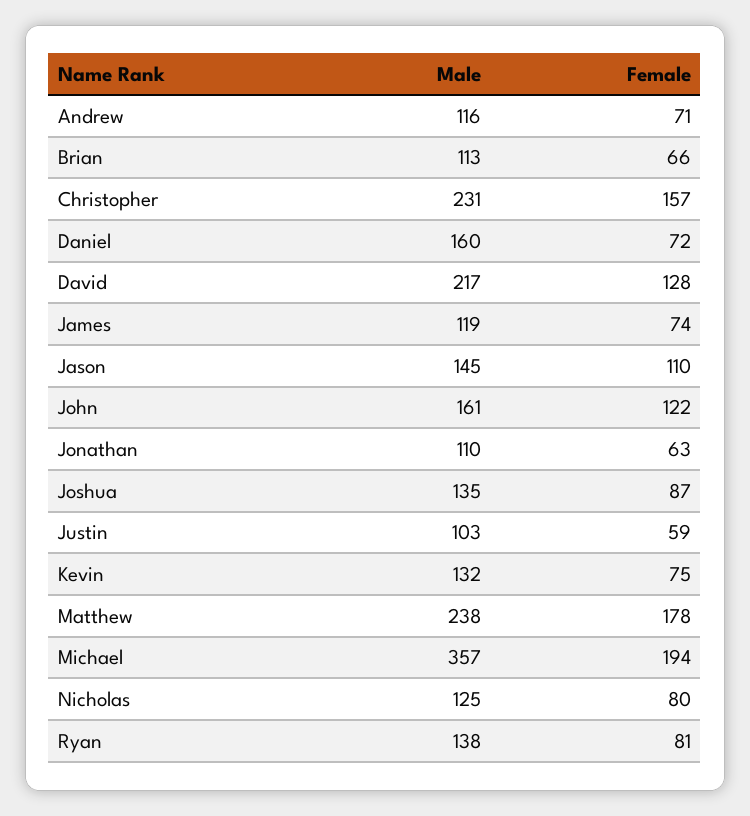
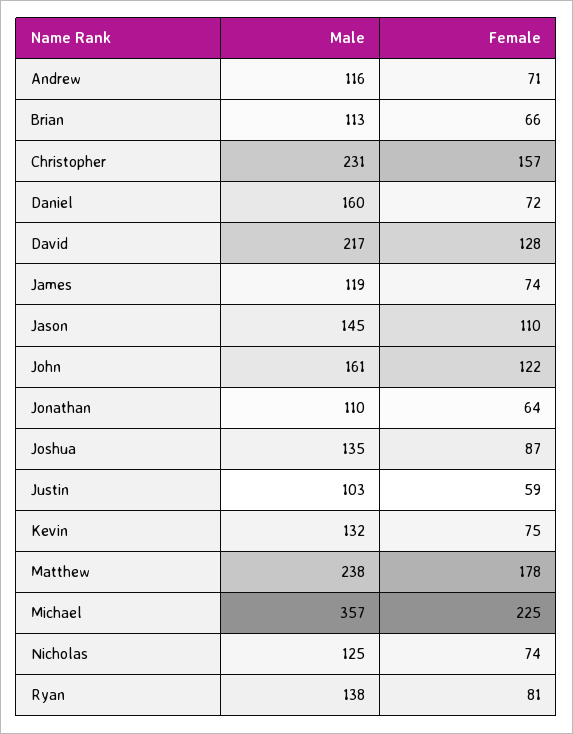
  {
    "Male": {
      "Andrew": 116,
      "Brian": 113,
      "Christopher": 231,
      "Daniel": 160,
      "David": 217,
      "James": 119,
      "Jason": 145,
      "John": 161,
      "Jonathan": 110,
      "Joshua": 135,
      "Justin": 103,
      "Kevin": 132,
      "Matthew": 238,
      "Michael": 357,
      "Nicholas": 125,
      "Ryan": 138
    },
    "Female": {
      "Andrew": 71,
      "Brian": 66,
      "Christopher": 157,
      "Daniel": 72,
      "David": 128,
      "James": 74,
      "Jason": 110,
      "John": 122,
-     "Jonathan": 63,
+     "Jonathan": 64,
      "Joshua": 87,
      "Justin": 59,
      "Kevin": 75,
      "Matthew": 178,
-     "Michael": 194,
+     "Michael": 225,
-     "Nicholas": 80,
+     "Nicholas": 74,
      "Ryan": 81
    }
  }

